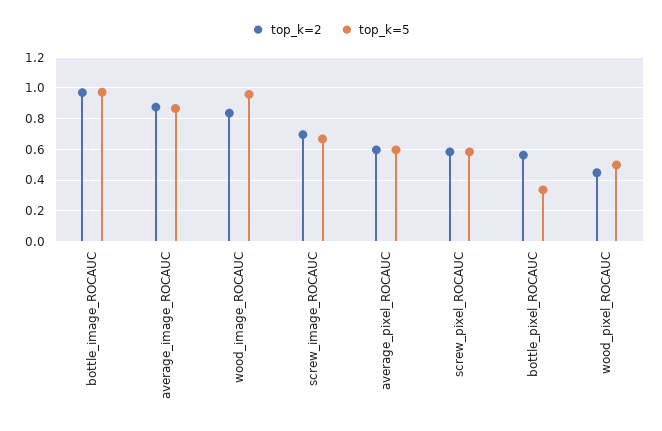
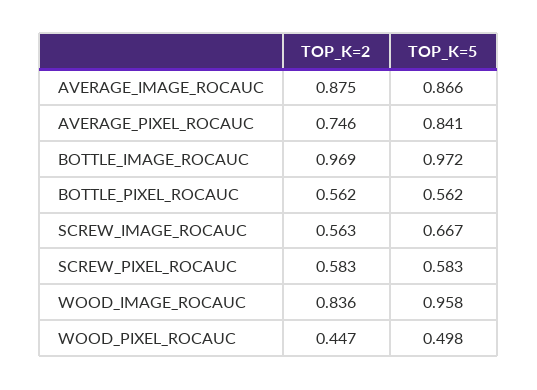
  {
    "top_k=2": {
      "bottle_image_ROCAUC": 0.969,
      "average_image_ROCAUC": 0.875,
      "wood_image_ROCAUC": 0.836,
-     "screw_image_ROCAUC": 0.7,
+     "screw_image_ROCAUC": 0.563,
-     "average_pixel_ROCAUC": 0.6,
+     "average_pixel_ROCAUC": 0.746,
      "screw_pixel_ROCAUC": 0.583,
      "bottle_pixel_ROCAUC": 0.562,
      "wood_pixel_ROCAUC": 0.447
    },
    "top_k=5": {
      "bottle_image_ROCAUC": 0.972,
      "average_image_ROCAUC": 0.866,
      "wood_image_ROCAUC": 0.958,
      "screw_image_ROCAUC": 0.667,
-     "average_pixel_ROCAUC": 0.6,
+     "average_pixel_ROCAUC": 0.841,
      "screw_pixel_ROCAUC": 0.583,
-     "bottle_pixel_ROCAUC": 0.35,
+     "bottle_pixel_ROCAUC": 0.562,
      "wood_pixel_ROCAUC": 0.498
    }
  }

